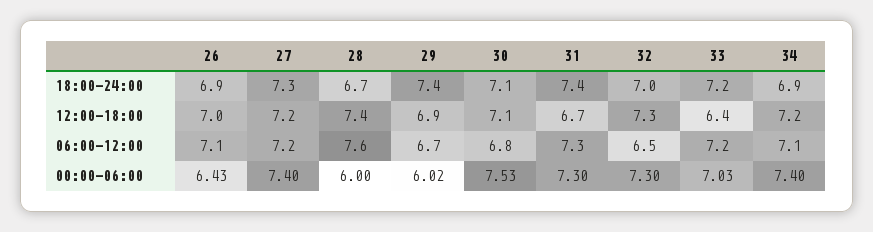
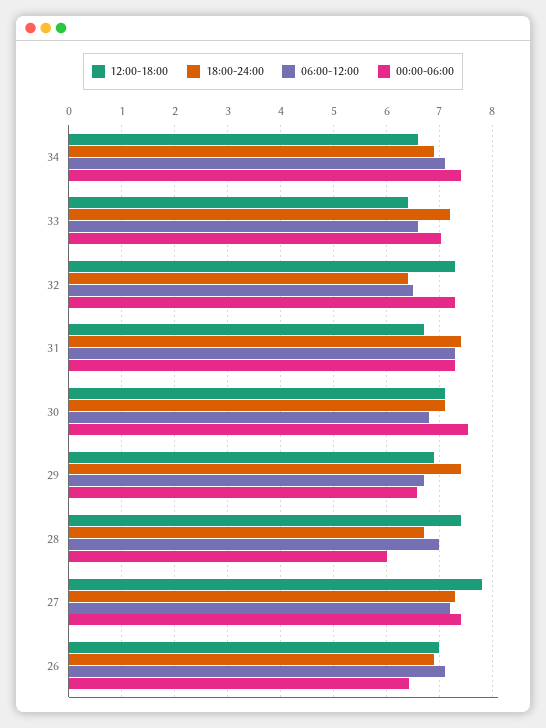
  {
    "18:00-24:00": {
      "26": 6.9,
      "27": 7.3,
      "28": 6.7,
      "29": 7.4,
      "30": 7.1,
      "31": 7.4,
-     "32": 7,
+     "32": 6.4,
      "33": 7.2,
      "34": 6.9
    },
    "12:00-18:00": {
      "26": 7,
-     "27": 7.2,
+     "27": 7.8,
      "28": 7.4,
      "29": 6.9,
      "30": 7.1,
      "31": 6.7,
      "32": 7.3,
      "33": 6.4,
-     "34": 7.2
+     "34": 6.6
    },
    "06:00-12:00": {
      "26": 7.1,
      "27": 7.2,
-     "28": 7.6,
+     "28": 7,
      "29": 6.7,
      "30": 6.8,
      "31": 7.3,
      "32": 6.5,
-     "33": 7.2,
+     "33": 6.6,
      "34": 7.1
    },
    "00:00-06:00": {
      "26": 6.43,
      "27": 7.4,
      "28": 6,
-     "29": 6.02,
+     "29": 6.6,
      "30": 7.53,
      "31": 7.3,
      "32": 7.3,
      "33": 7.03,
      "34": 7.4
    }
  }

